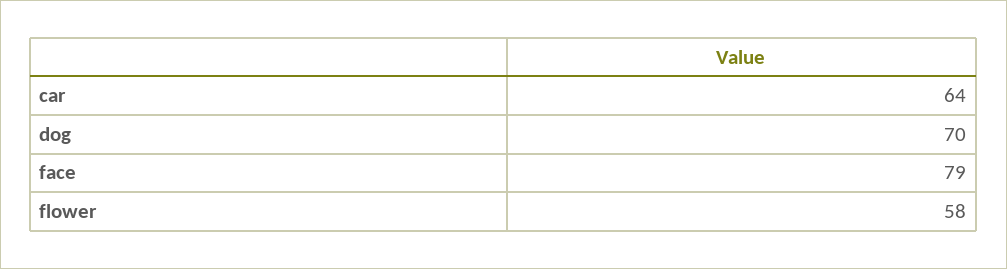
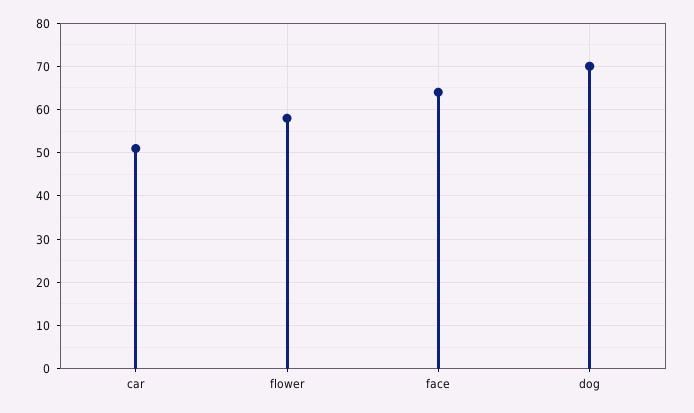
  {
-   "car": 64,
+   "car": 50,
    "dog": 70,
-   "face": 79,
+   "face": 65,
    "flower": 58
  }

